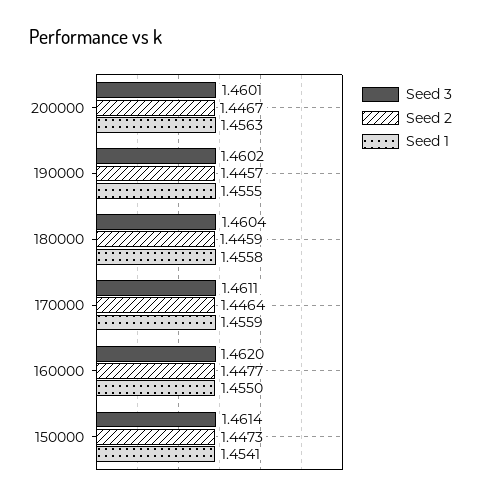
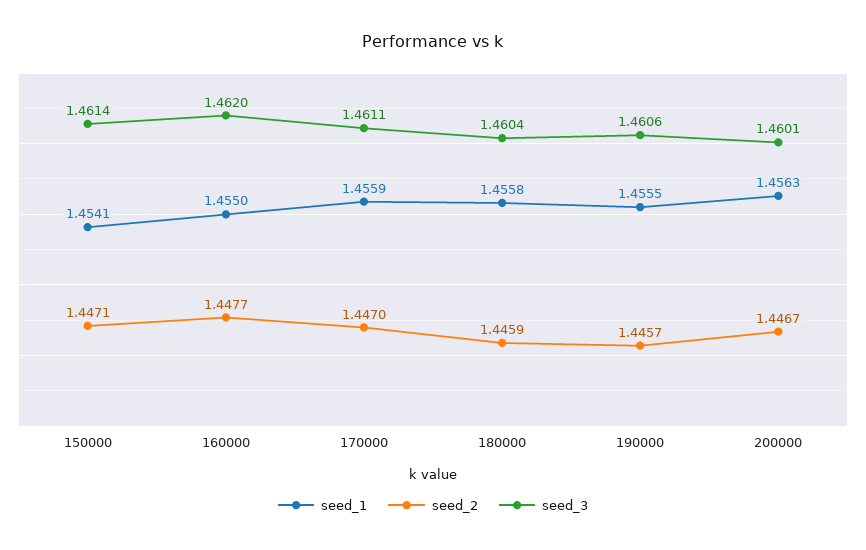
  {
    "Seed 3": {
      "200000": 1.4601,
-     "190000": 1.4602,
+     "190000": 1.4606,
      "180000": 1.4604,
      "170000": 1.4611,
      "160000": 1.462,
      "150000": 1.4614
    },
    "Seed 2": {
      "200000": 1.4467,
      "190000": 1.4457,
      "180000": 1.4459,
-     "170000": 1.4464,
+     "170000": 1.447,
      "160000": 1.4477,
-     "150000": 1.4473
+     "150000": 1.4471
    },
    "Seed 1": {
      "200000": 1.4563,
      "190000": 1.4555,
      "180000": 1.4558,
      "170000": 1.4559,
      "160000": 1.455,
      "150000": 1.4541
    }
  }

